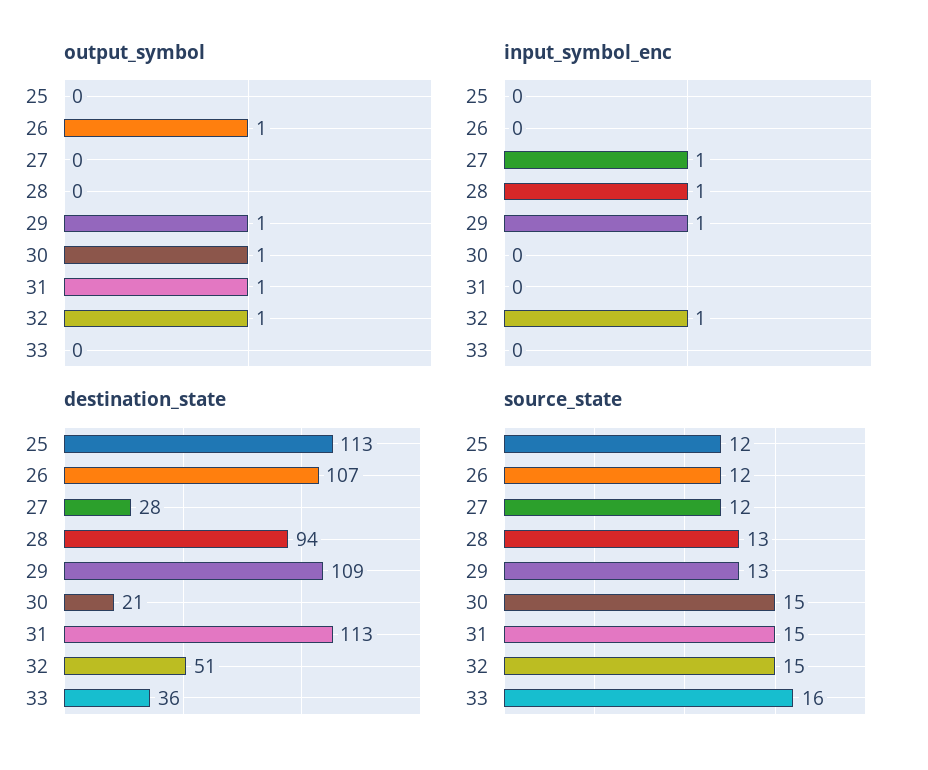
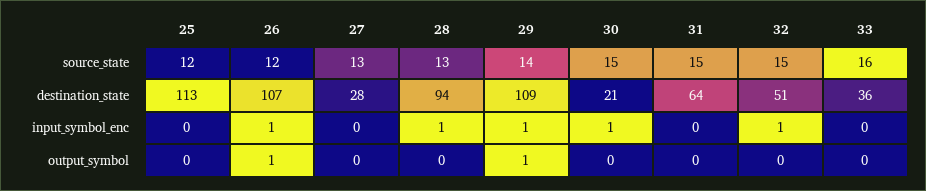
  {
    "output_symbol": {
      "25": 0,
      "26": 1,
      "27": 0,
      "28": 0,
      "29": 1,
-     "30": 1,
+     "30": 0,
-     "31": 1,
+     "31": 0,
-     "32": 1,
+     "32": 0,
      "33": 0
    },
    "input_symbol_enc": {
      "25": 0,
-     "26": 0,
+     "26": 1,
-     "27": 1,
+     "27": 0,
      "28": 1,
      "29": 1,
-     "30": 0,
+     "30": 1,
      "31": 0,
      "32": 1,
      "33": 0
    },
    "destination_state": {
      "25": 113,
      "26": 107,
      "27": 28,
      "28": 94,
      "29": 109,
      "30": 21,
-     "31": 113,
+     "31": 64,
      "32": 51,
      "33": 36
    },
    "source_state": {
      "25": 12,
      "26": 12,
-     "27": 12,
+     "27": 13,
      "28": 13,
-     "29": 13,
+     "29": 14,
      "30": 15,
      "31": 15,
      "32": 15,
      "33": 16
    }
  }

